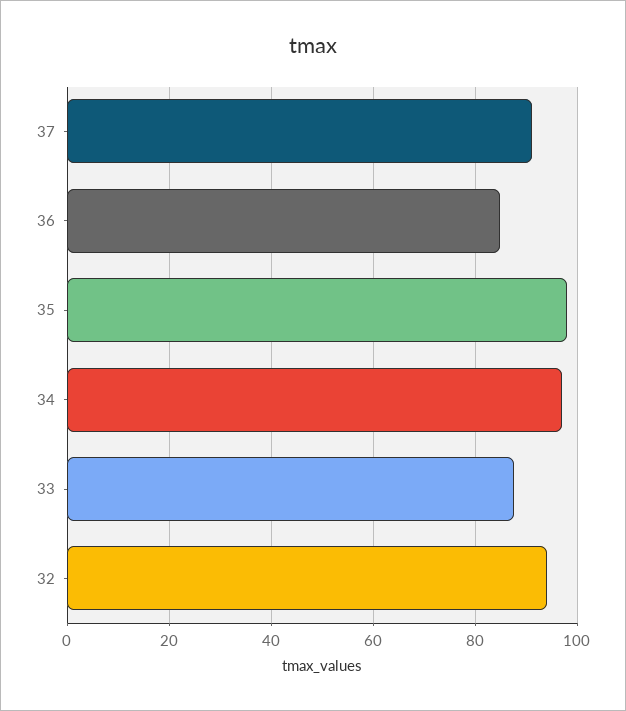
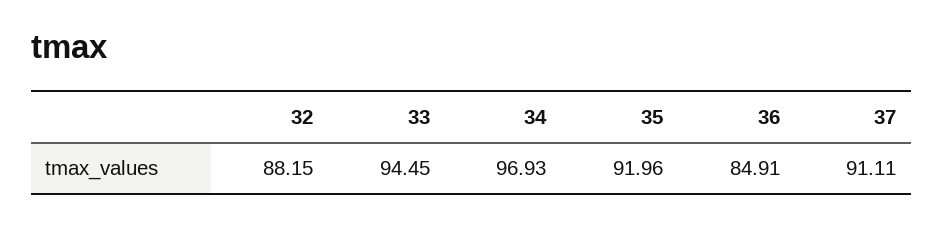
  {
    "37": 91.11,
    "36": 84.91,
-   "35": 98,
+   "35": 91.96,
    "34": 96.93,
-   "33": 88,
+   "33": 94.45,
-   "32": 94
+   "32": 88.15
  }

